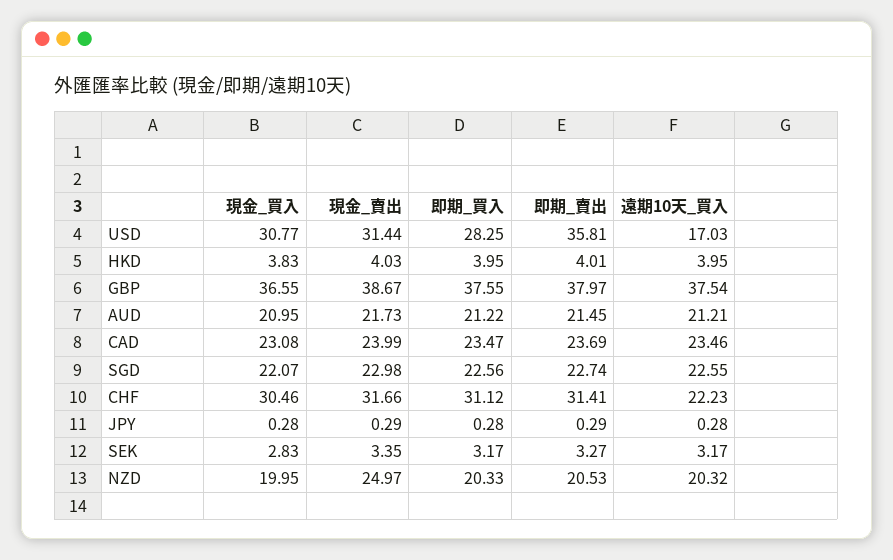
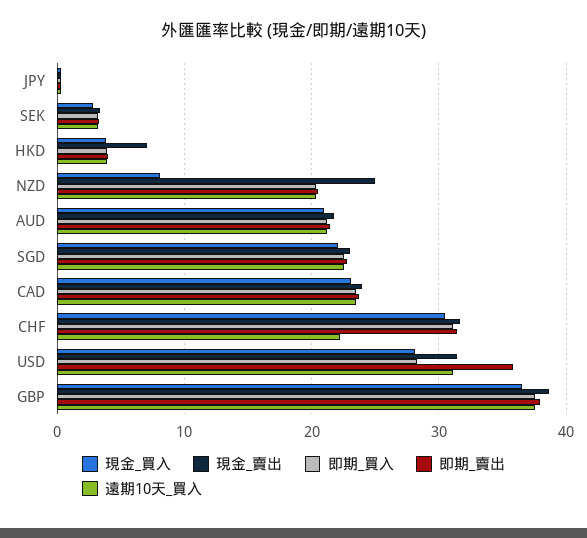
  {
    "現金_買入": {
-     "USD": 30.77,
+     "USD": 28,
      "HKD": 3.83,
      "GBP": 36.55,
      "AUD": 20.95,
      "CAD": 23.08,
      "SGD": 22.07,
      "CHF": 30.46,
      "JPY": 0.28,
      "SEK": 2.83,
-     "NZD": 19.95
+     "NZD": 8
    },
    "現金_賣出": {
      "USD": 31.44,
-     "HKD": 4.03,
+     "HKD": 7,
      "GBP": 38.67,
      "AUD": 21.73,
      "CAD": 23.99,
      "SGD": 22.98,
      "CHF": 31.66,
      "JPY": 0.29,
      "SEK": 3.35,
      "NZD": 24.97
    },
    "即期_買入": {
      "USD": 28.25,
      "HKD": 3.95,
      "GBP": 37.55,
      "AUD": 21.22,
      "CAD": 23.47,
      "SGD": 22.56,
      "CHF": 31.12,
      "JPY": 0.28,
      "SEK": 3.17,
      "NZD": 20.33
    },
    "即期_賣出": {
      "USD": 35.81,
      "HKD": 4.01,
      "GBP": 37.97,
      "AUD": 21.45,
      "CAD": 23.69,
      "SGD": 22.74,
      "CHF": 31.41,
      "JPY": 0.29,
      "SEK": 3.27,
      "NZD": 20.53
    },
    "遠期10天_買入": {
-     "USD": 17.03,
+     "USD": 31,
      "HKD": 3.95,
      "GBP": 37.54,
      "AUD": 21.21,
      "CAD": 23.46,
      "SGD": 22.55,
      "CHF": 22.23,
      "JPY": 0.28,
      "SEK": 3.17,
      "NZD": 20.32
    }
  }

